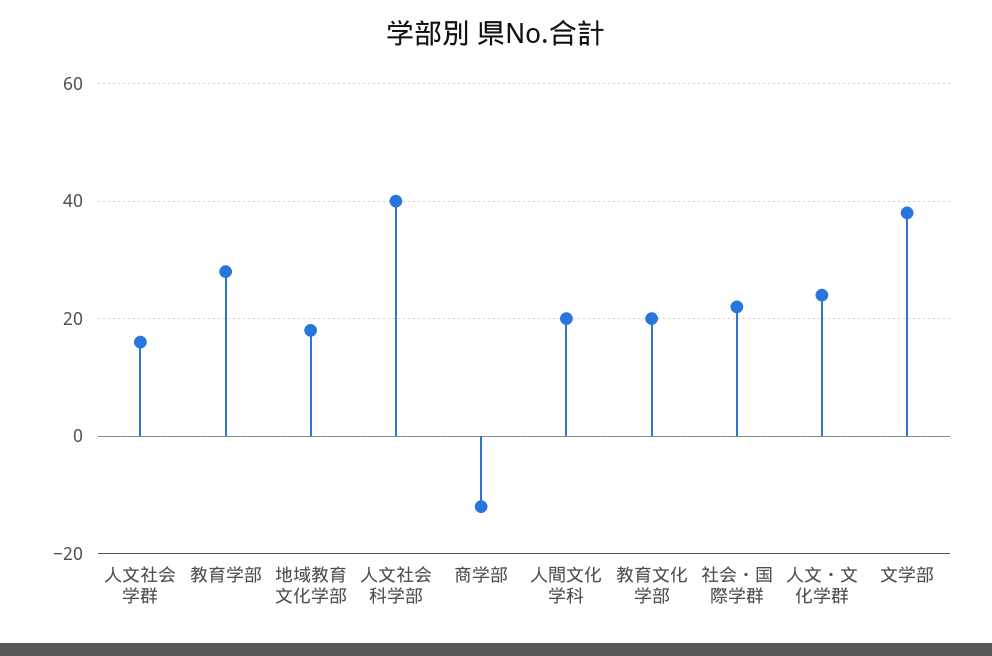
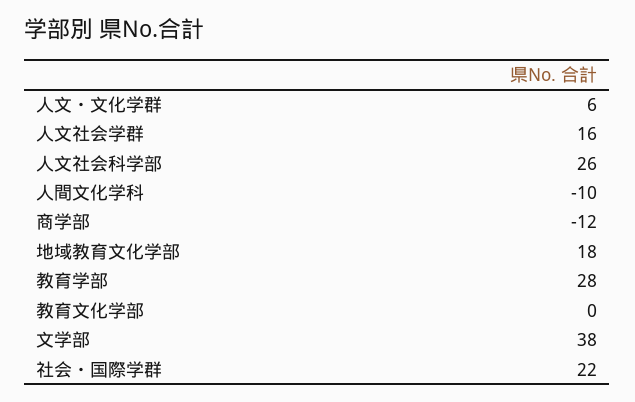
  {
    "人文社会学群": 16,
    "教育学部": 28,
    "地域教育文化学部": 18,
-   "人文社会科学部": 40,
+   "人文社会科学部": 26,
    "商学部": -12,
-   "人間文化学科": 20,
+   "人間文化学科": -10,
-   "教育文化学部": 20,
+   "教育文化学部": 0,
    "社会・国際学群": 22,
-   "人文・文化学群": 25,
+   "人文・文化学群": 6,
    "文学部": 38
  }

